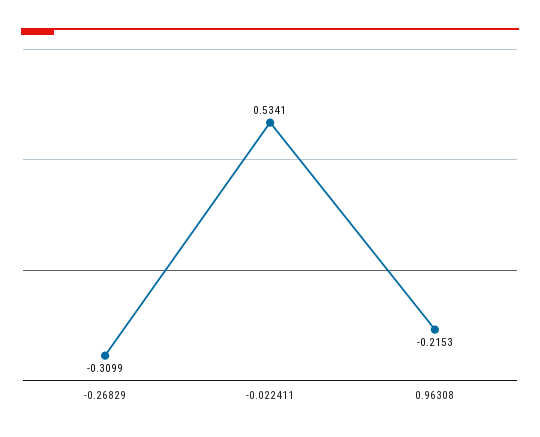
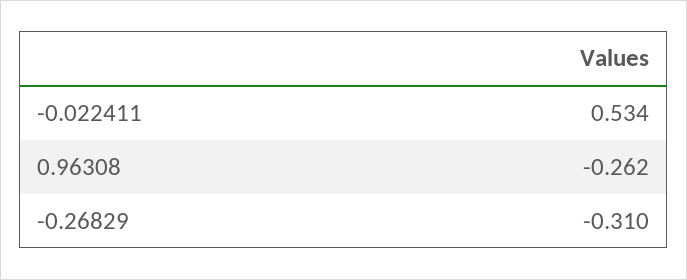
  {
    "-0.26829": -0.3099,
    "-0.022411": 0.5341,
-   "0.96308": -0.2153
+   "0.96308": -0.262
  }

